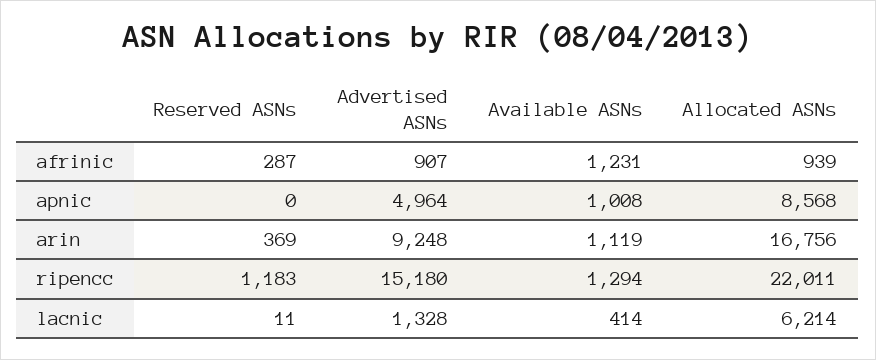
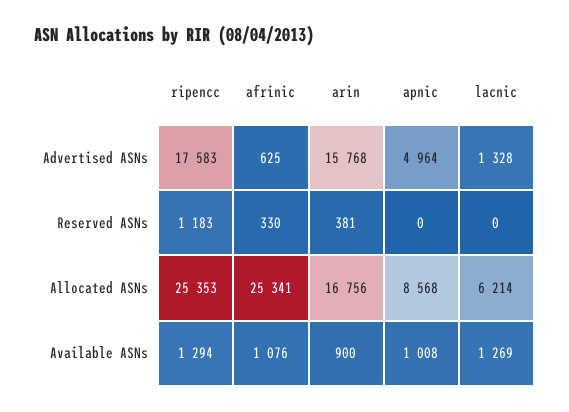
  {
    "Reserved ASNs": {
-     "afrinic": 287,
+     "afrinic": 330,
      "apnic": 0,
-     "arin": 369,
+     "arin": 381,
      "ripencc": 1183,
-     "lacnic": 11
+     "lacnic": 0
    },
    "Advertised ASNs": {
-     "afrinic": 907,
+     "afrinic": 625,
      "apnic": 4964,
-     "arin": 9248,
+     "arin": 15768,
-     "ripencc": 15180,
+     "ripencc": 17583,
      "lacnic": 1328
    },
    "Available ASNs": {
-     "afrinic": 1231,
+     "afrinic": 1076,
      "apnic": 1008,
-     "arin": 1119,
+     "arin": 900,
      "ripencc": 1294,
-     "lacnic": 414
+     "lacnic": 1269
    },
    "Allocated ASNs": {
-     "afrinic": 939,
+     "afrinic": 25341,
      "apnic": 8568,
      "arin": 16756,
-     "ripencc": 22011,
+     "ripencc": 25353,
      "lacnic": 6214
    }
  }

